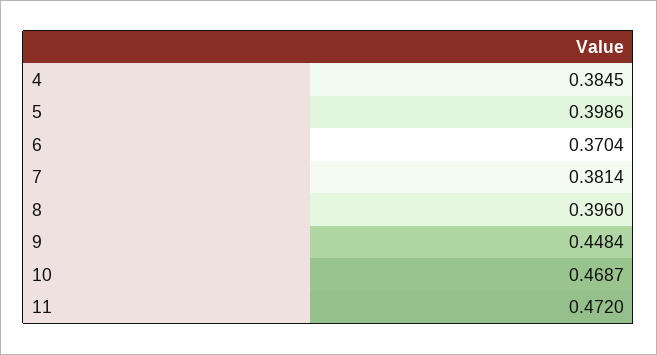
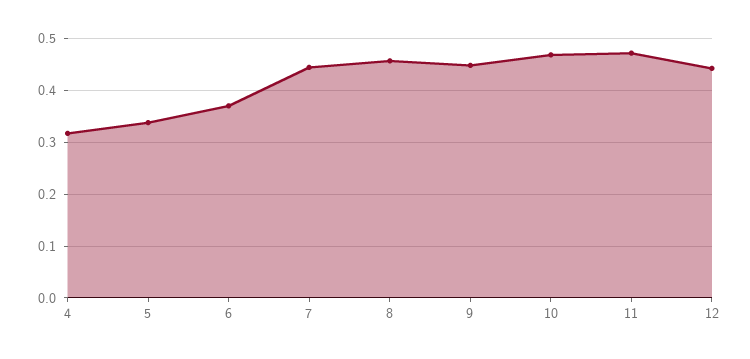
  {
-   "4": 0.3845,
+   "4": 0.32,
-   "5": 0.3986,
+   "5": 0.34,
    "6": 0.3704,
-   "7": 0.3814,
+   "7": 0.44,
-   "8": 0.396,
+   "8": 0.46,
    "9": 0.4484,
    "10": 0.4687,
-   "11": 0.472
+   "11": 0.472,
+   "12": 0.44
  }

